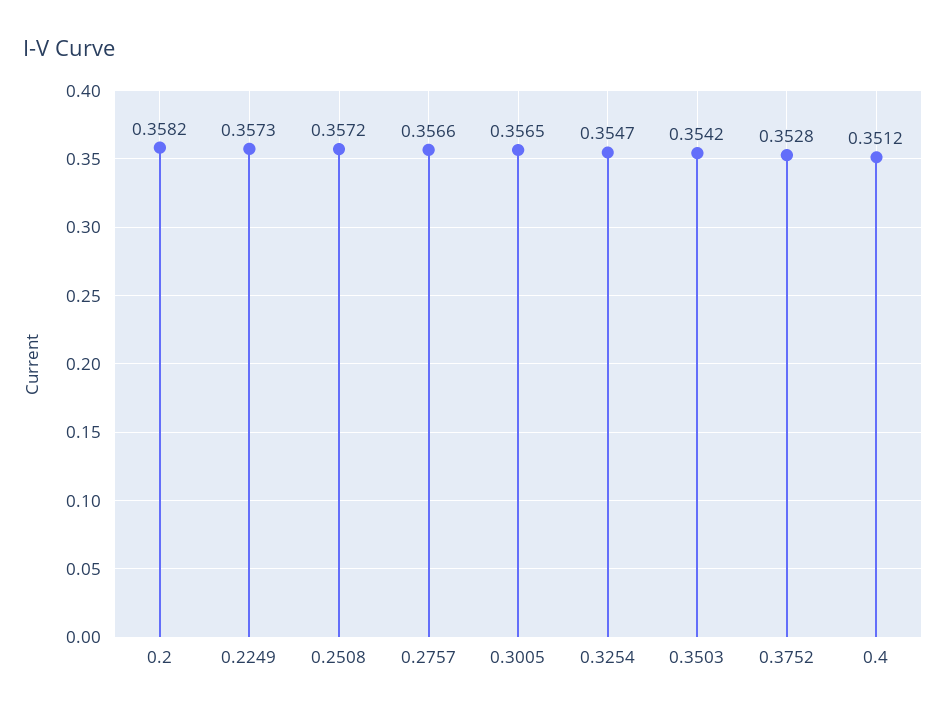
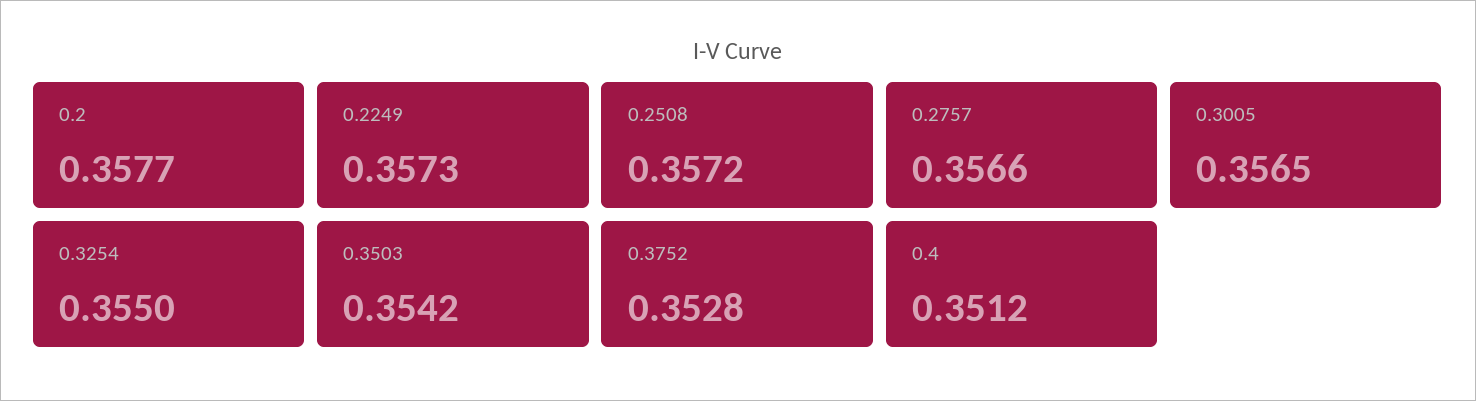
  {
-   "0.2": 0.3582,
+   "0.2": 0.3577,
    "0.2249": 0.3573,
    "0.2508": 0.3572,
    "0.2757": 0.3566,
    "0.3005": 0.3565,
-   "0.3254": 0.3547,
+   "0.3254": 0.355,
    "0.3503": 0.3542,
    "0.3752": 0.3528,
    "0.4": 0.3512
  }

